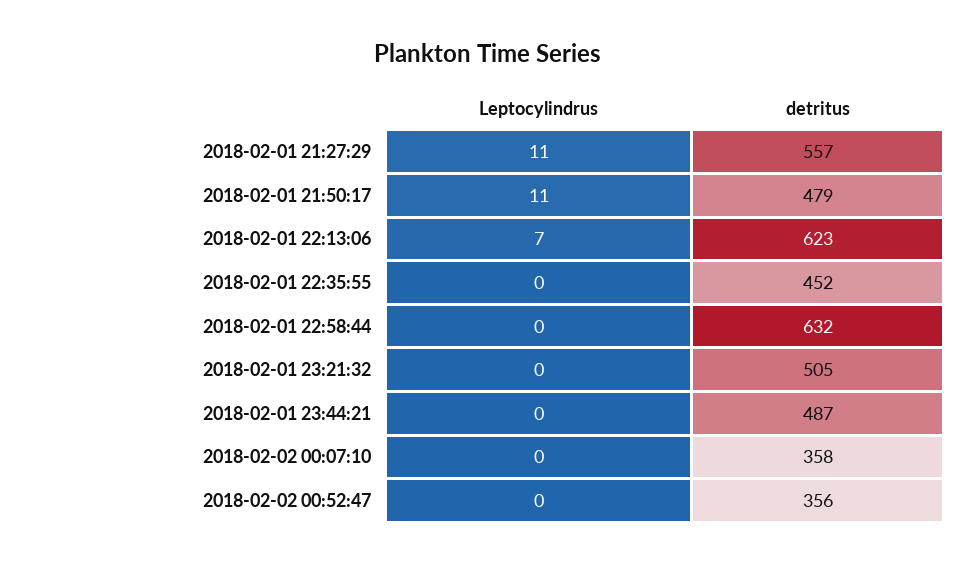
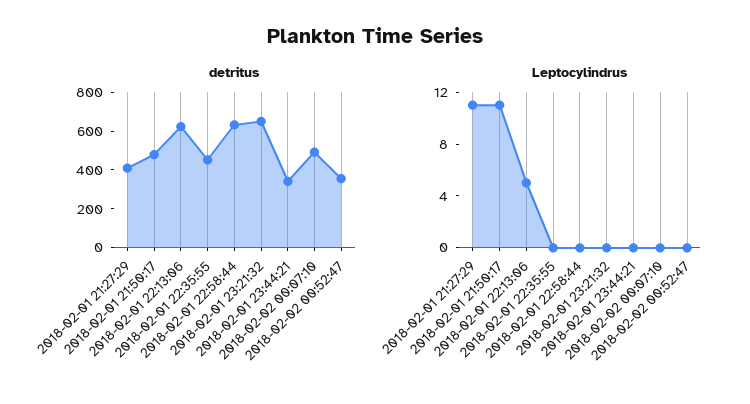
  {
    "Leptocylindrus": {
      "2018-02-01 21:27:29": 11,
      "2018-02-01 21:50:17": 11,
-     "2018-02-01 22:13:06": 7,
+     "2018-02-01 22:13:06": 5,
      "2018-02-01 22:35:55": 0,
      "2018-02-01 22:58:44": 0,
      "2018-02-01 23:21:32": 0,
      "2018-02-01 23:44:21": 0,
      "2018-02-02 00:07:10": 0,
      "2018-02-02 00:52:47": 0
    },
    "detritus": {
-     "2018-02-01 21:27:29": 557,
+     "2018-02-01 21:27:29": 400,
      "2018-02-01 21:50:17": 479,
      "2018-02-01 22:13:06": 623,
      "2018-02-01 22:35:55": 452,
      "2018-02-01 22:58:44": 632,
-     "2018-02-01 23:21:32": 505,
+     "2018-02-01 23:21:32": 650,
-     "2018-02-01 23:44:21": 487,
+     "2018-02-01 23:44:21": 350,
-     "2018-02-02 00:07:10": 358,
+     "2018-02-02 00:07:10": 500,
      "2018-02-02 00:52:47": 356
    }
  }

